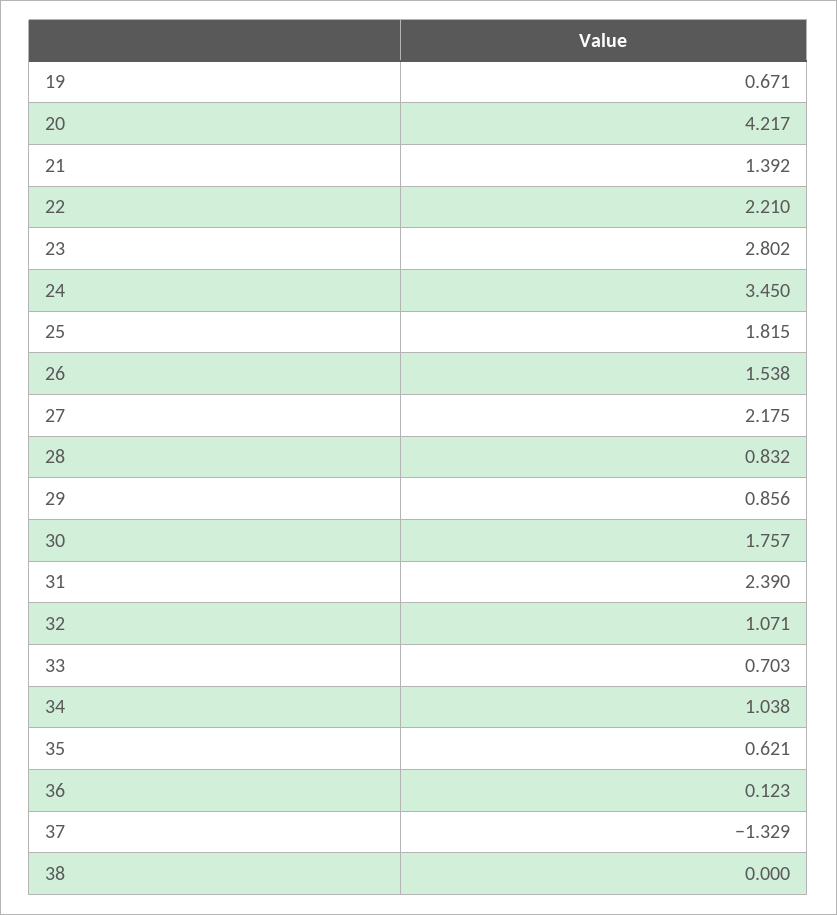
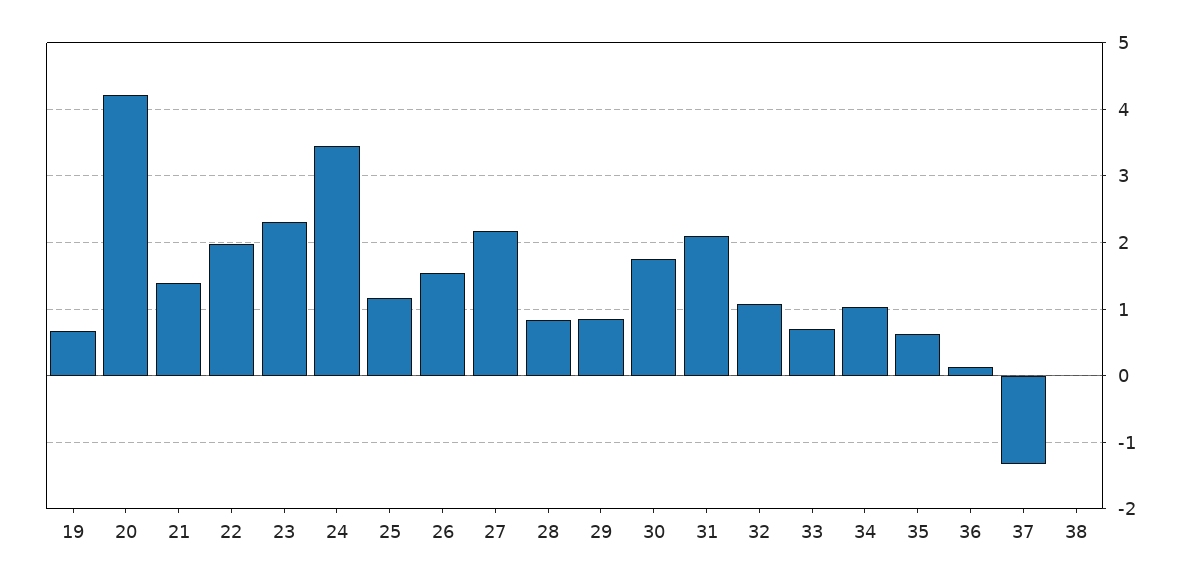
  {
    "19": 0.671,
    "20": 4.217,
    "21": 1.392,
-   "22": 2.21,
+   "22": 2,
-   "23": 2.802,
+   "23": 2.3,
    "24": 3.45,
-   "25": 1.815,
+   "25": 1.2,
    "26": 1.538,
    "27": 2.175,
    "28": 0.832,
    "29": 0.856,
    "30": 1.757,
-   "31": 2.39,
+   "31": 2.1,
    "32": 1.071,
    "33": 0.703,
    "34": 1.038,
    "35": 0.621,
    "36": 0.123,
    "37": -1.329,
    "38": 0
  }

